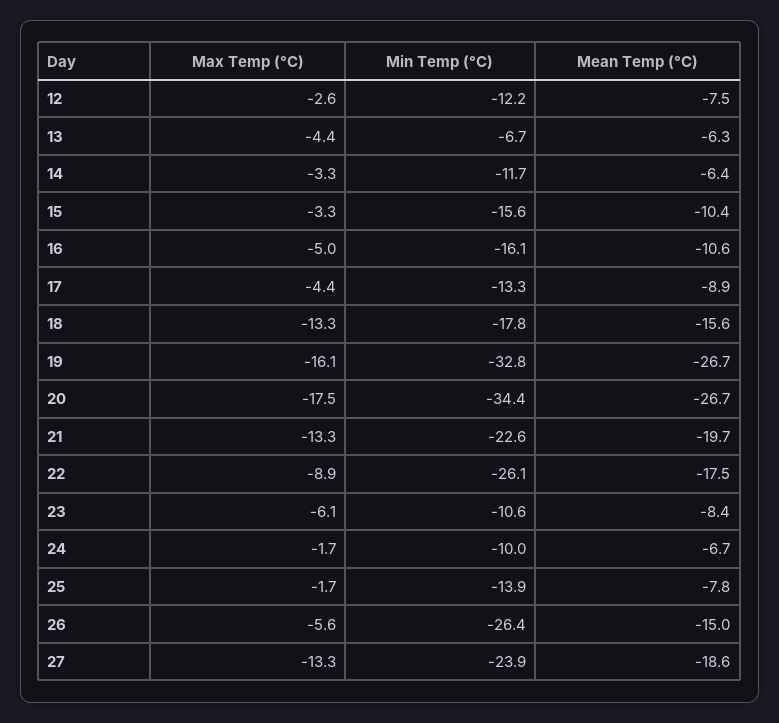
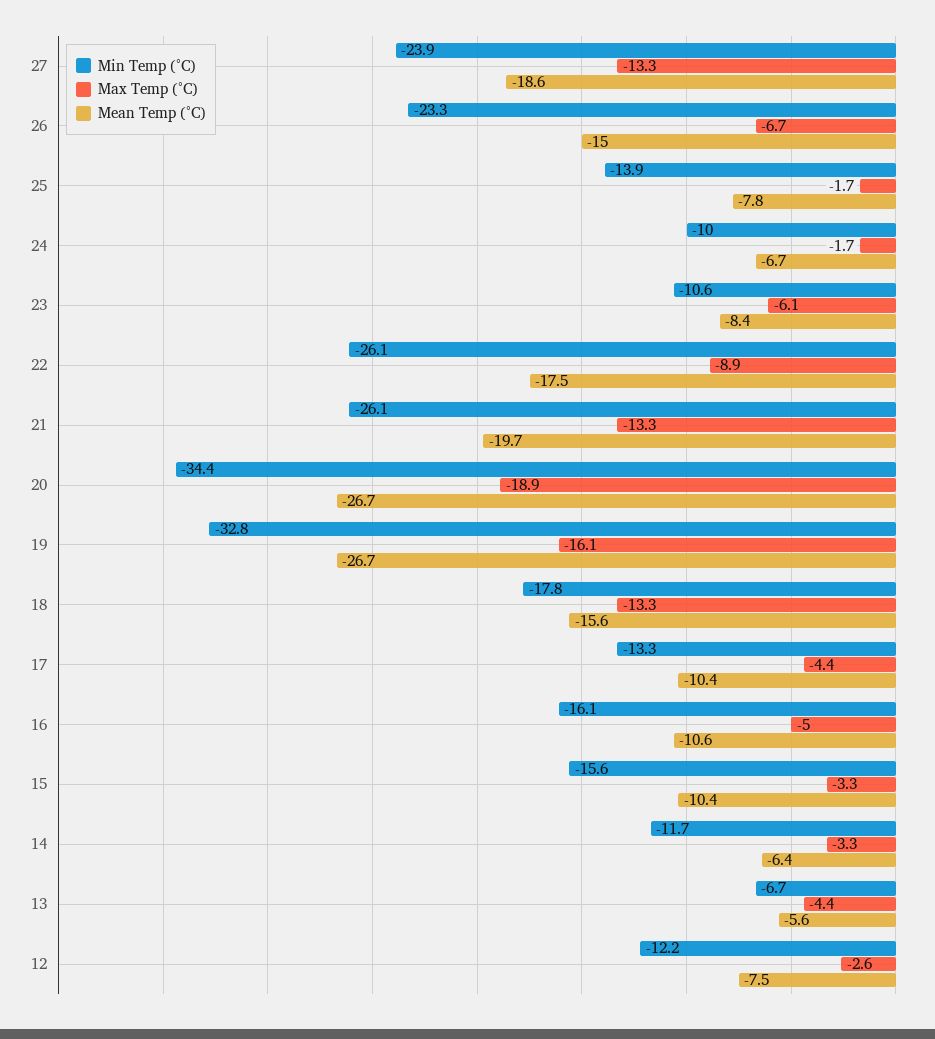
  {
    "Max Temp (°C)": {
      "12": -2.6,
      "13": -4.4,
      "14": -3.3,
      "15": -3.3,
      "16": -5,
      "17": -4.4,
      "18": -13.3,
      "19": -16.1,
-     "20": -17.5,
+     "20": -18.9,
      "21": -13.3,
      "22": -8.9,
      "23": -6.1,
      "24": -1.7,
      "25": -1.7,
-     "26": -5.6,
+     "26": -6.7,
      "27": -13.3
    },
    "Min Temp (°C)": {
      "12": -12.2,
      "13": -6.7,
      "14": -11.7,
      "15": -15.6,
      "16": -16.1,
      "17": -13.3,
      "18": -17.8,
      "19": -32.8,
      "20": -34.4,
-     "21": -22.6,
+     "21": -26.1,
      "22": -26.1,
      "23": -10.6,
      "24": -10,
      "25": -13.9,
-     "26": -26.4,
+     "26": -23.3,
      "27": -23.9
    },
    "Mean Temp (°C)": {
      "12": -7.5,
-     "13": -6.3,
+     "13": -5.6,
      "14": -6.4,
      "15": -10.4,
      "16": -10.6,
-     "17": -8.9,
+     "17": -10.4,
      "18": -15.6,
      "19": -26.7,
      "20": -26.7,
      "21": -19.7,
      "22": -17.5,
      "23": -8.4,
      "24": -6.7,
      "25": -7.8,
      "26": -15,
      "27": -18.6
    }
  }

